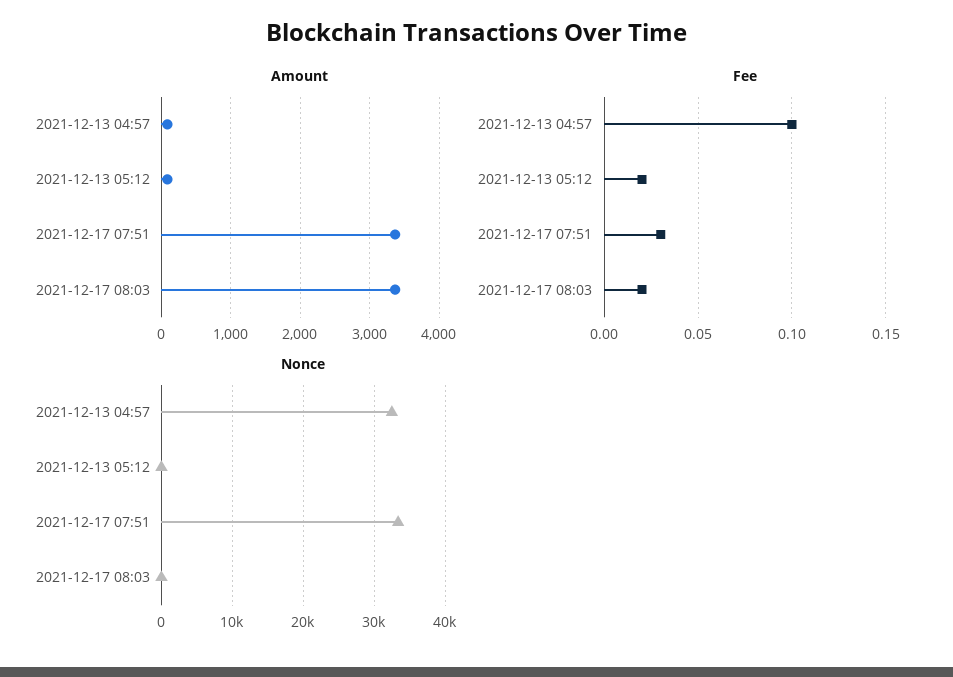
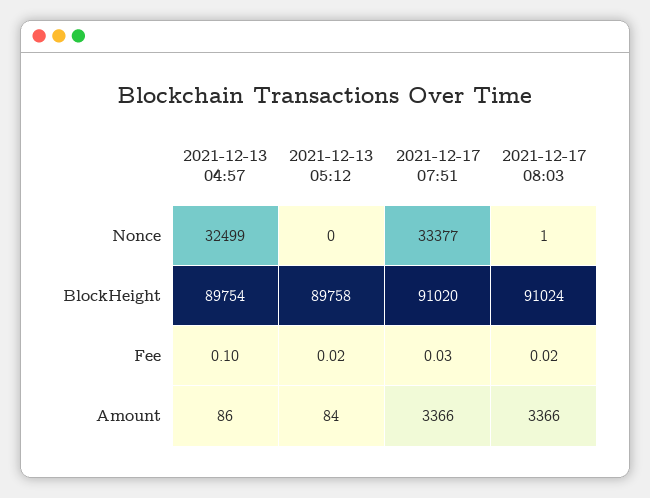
  {
    "Amount": {
      "2021-12-13 04:57": 86,
      "2021-12-13 05:12": 84,
      "2021-12-17 07:51": 3366,
      "2021-12-17 08:03": 3366
    },
    "Fee": {
      "2021-12-13 04:57": 0.1,
      "2021-12-13 05:12": 0.02,
      "2021-12-17 07:51": 0.03,
      "2021-12-17 08:03": 0.02
    },
    "Nonce": {
      "2021-12-13 04:57": 32499,
      "2021-12-13 05:12": 0,
      "2021-12-17 07:51": 33377,
      "2021-12-17 08:03": 1
-   }
+   },
+   "BlockHeight": {
+     "2021-12-13 04:57": 89754,
+     "2021-12-13 05:12": 89758,
+     "2021-12-17 07:51": 91020,
+     "2021-12-17 08:03": 91024
+   }
  }

